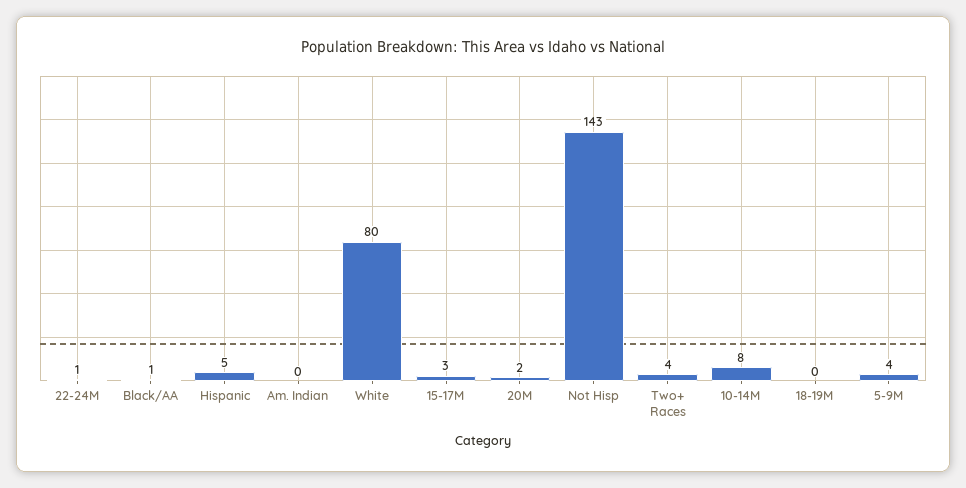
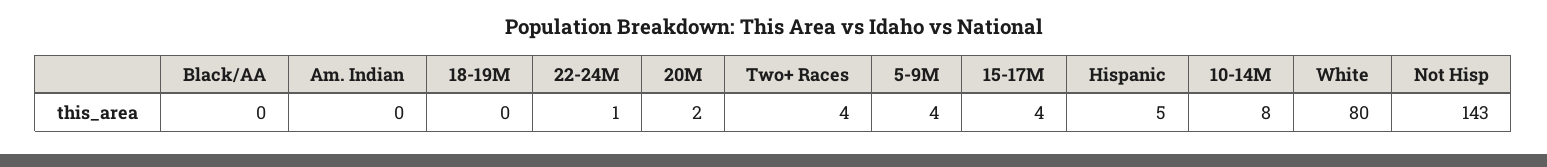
  {
    "22-24M": 1,
-   "Black/AA": 1,
+   "Black/AA": 0,
    "Hispanic": 5,
    "Am. Indian": 0,
    "White": 80,
-   "15-17M": 3,
+   "15-17M": 4,
    "20M": 2,
    "Not Hisp": 143,
    "Two+ Races": 4,
    "10-14M": 8,
    "18-19M": 0,
    "5-9M": 4
  }

